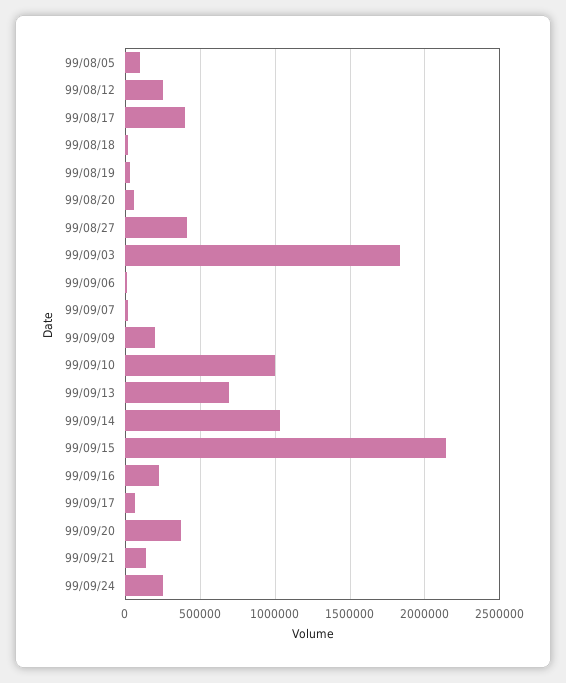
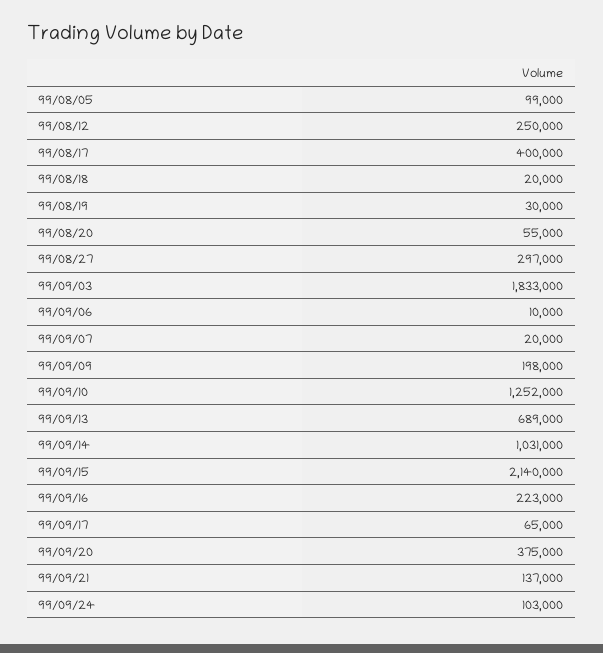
  {
    "99/08/05": 99000,
    "99/08/12": 250000,
    "99/08/17": 400000,
    "99/08/18": 20000,
    "99/08/19": 30000,
    "99/08/20": 55000,
-   "99/08/27": 400000,
+   "99/08/27": 297000,
    "99/09/03": 1833000,
    "99/09/06": 10000,
    "99/09/07": 20000,
    "99/09/09": 198000,
-   "99/09/10": 1000000,
+   "99/09/10": 1252000,
    "99/09/13": 689000,
    "99/09/14": 1031000,
    "99/09/15": 2140000,
    "99/09/16": 223000,
    "99/09/17": 65000,
    "99/09/20": 375000,
    "99/09/21": 137000,
-   "99/09/24": 250000
+   "99/09/24": 103000
  }

